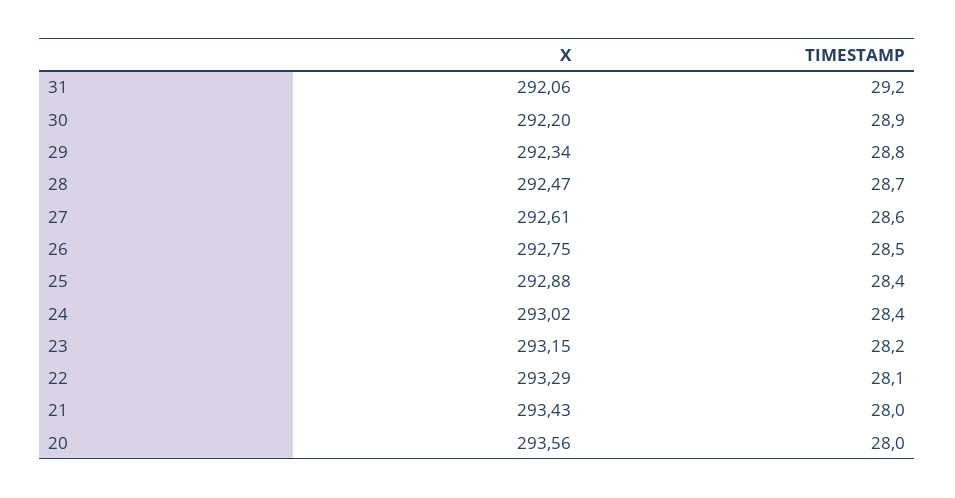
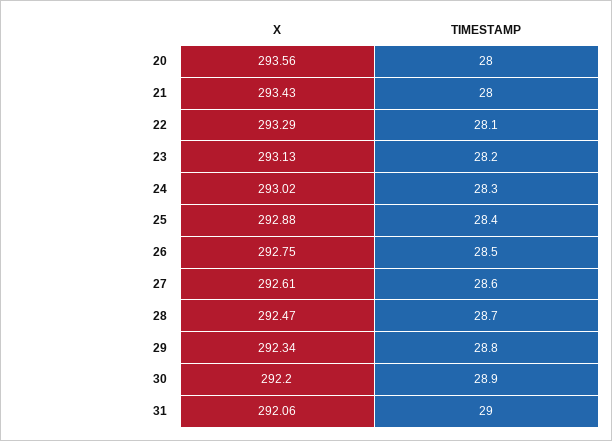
  {
    "X": {
      "31": 292.06,
      "30": 292.2,
      "29": 292.34,
      "28": 292.47,
      "27": 292.61,
      "26": 292.75,
      "25": 292.88,
      "24": 293.02,
-     "23": 293.15,
+     "23": 293.13,
      "22": 293.29,
      "21": 293.43,
      "20": 293.56
    },
    "TIMESTAMP": {
-     "31": 29.2,
+     "31": 29,
      "30": 28.9,
      "29": 28.8,
      "28": 28.7,
      "27": 28.6,
      "26": 28.5,
      "25": 28.4,
-     "24": 28.4,
+     "24": 28.3,
      "23": 28.2,
      "22": 28.1,
      "21": 28,
      "20": 28
    }
  }

